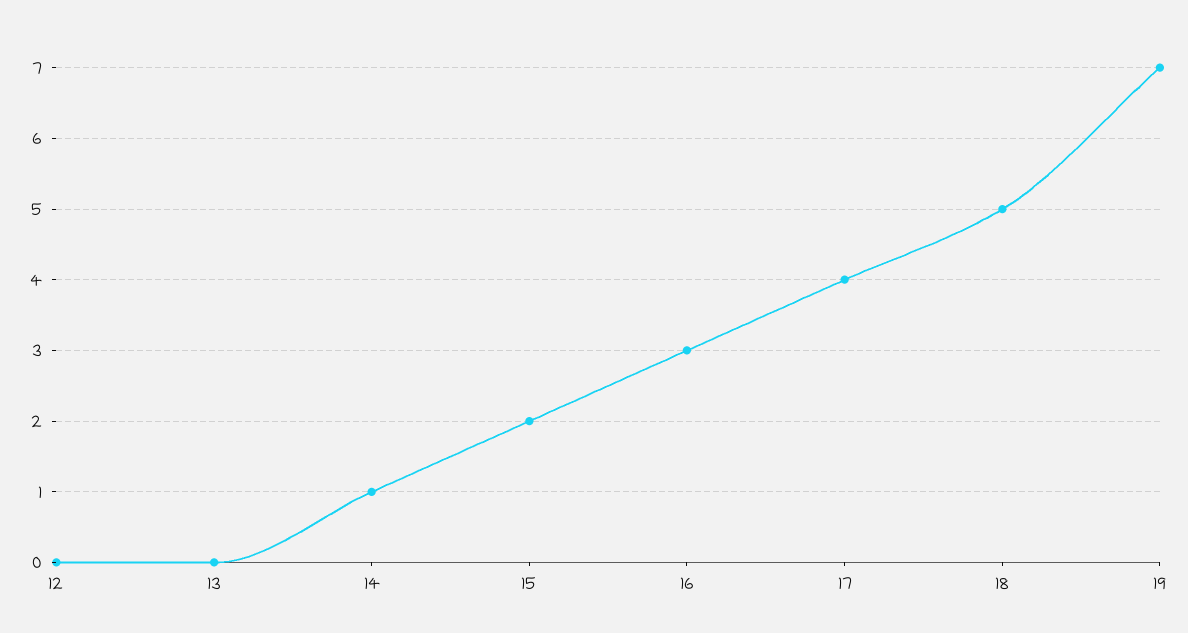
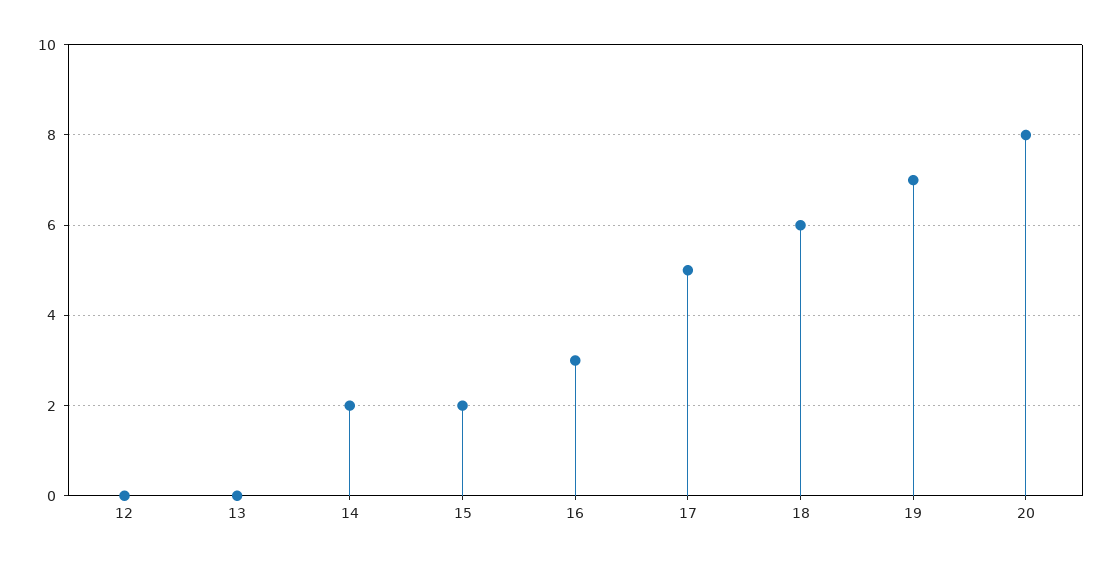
  {
    "12": 0,
    "13": 0,
-   "14": 1,
+   "14": 2,
    "15": 2,
    "16": 3,
-   "17": 4,
+   "17": 5,
-   "18": 5,
+   "18": 6,
-   "19": 7
+   "19": 7,
+   "20": 8
  }

